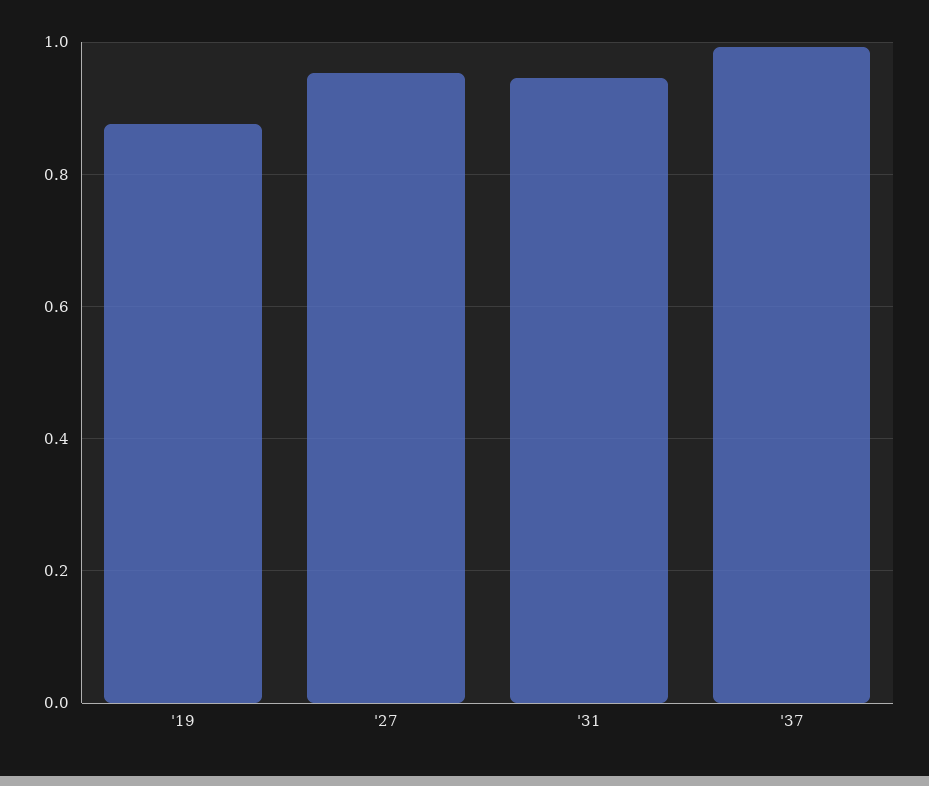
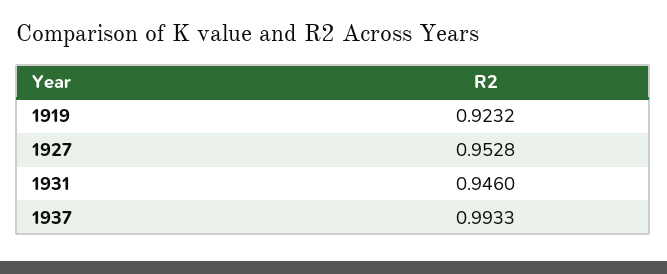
  {
-   "'19": 0.88,
+   "'19": 0.9232,
    "'27": 0.9528,
    "'31": 0.946,
    "'37": 0.9933
  }

